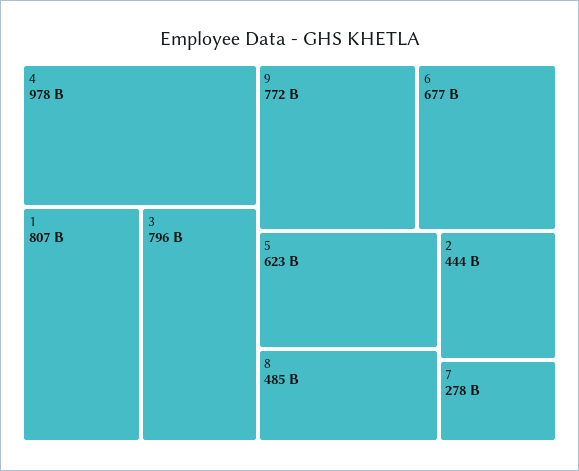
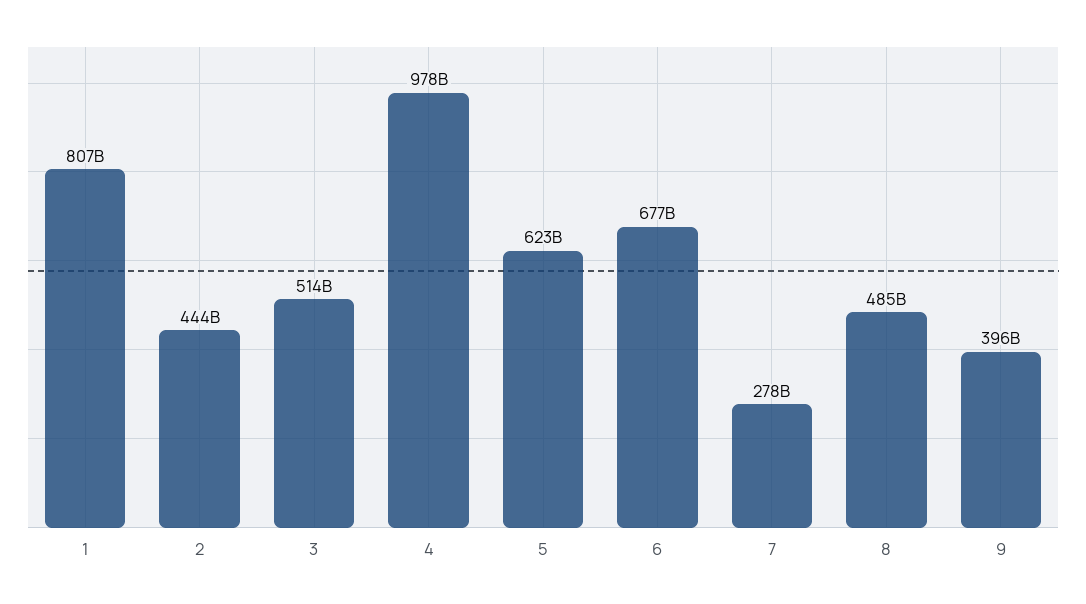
  {
    "4": 978000000000,
    "1": 807000000000,
-   "3": 796000000000,
+   "3": 514000000000,
-   "9": 772000000000,
+   "9": 396000000000,
    "6": 677000000000,
    "5": 623000000000,
    "8": 485000000000,
    "2": 444000000000,
    "7": 278000000000
  }

